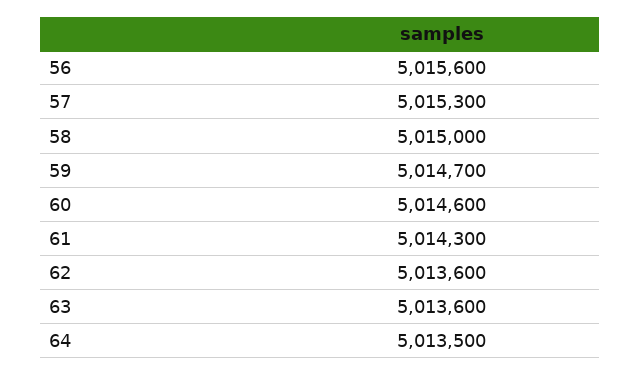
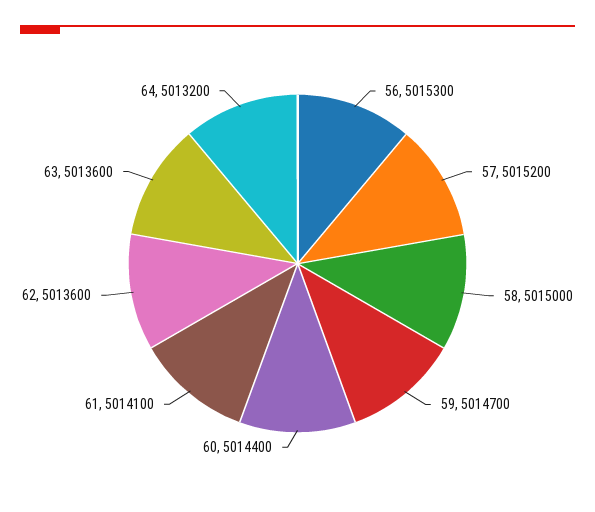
  {
-   "56": 5015600,
+   "56": 5015300,
-   "57": 5015300,
+   "57": 5015200,
    "58": 5015000,
    "59": 5014700,
-   "60": 5014600,
+   "60": 5014400,
-   "61": 5014300,
+   "61": 5014100,
    "62": 5013600,
    "63": 5013600,
-   "64": 5013500
+   "64": 5013200
  }

